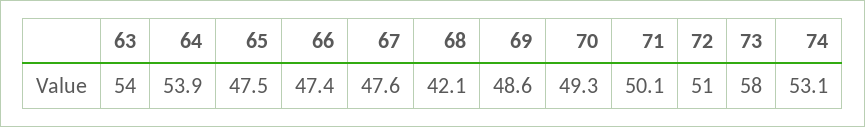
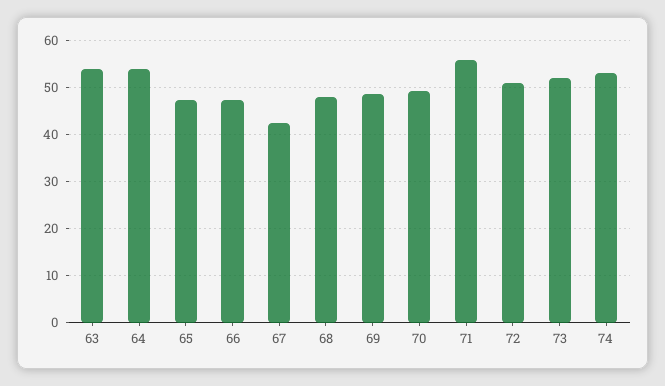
  {
    "63": 54,
    "64": 53.9,
    "65": 47.5,
    "66": 47.4,
-   "67": 47.6,
+   "67": 42,
-   "68": 42.1,
+   "68": 48,
    "69": 48.6,
    "70": 49.3,
-   "71": 50.1,
+   "71": 56,
    "72": 51,
-   "73": 58,
+   "73": 52,
    "74": 53.1
  }

